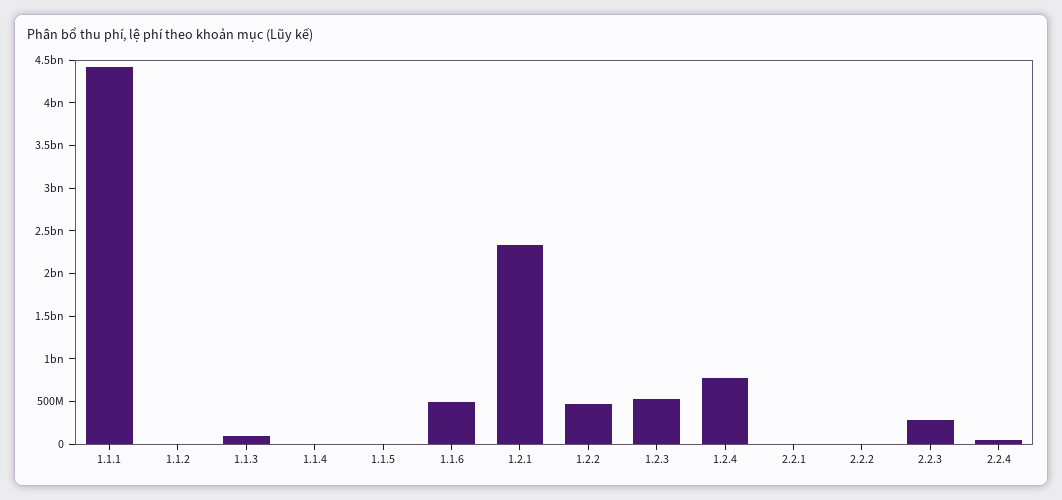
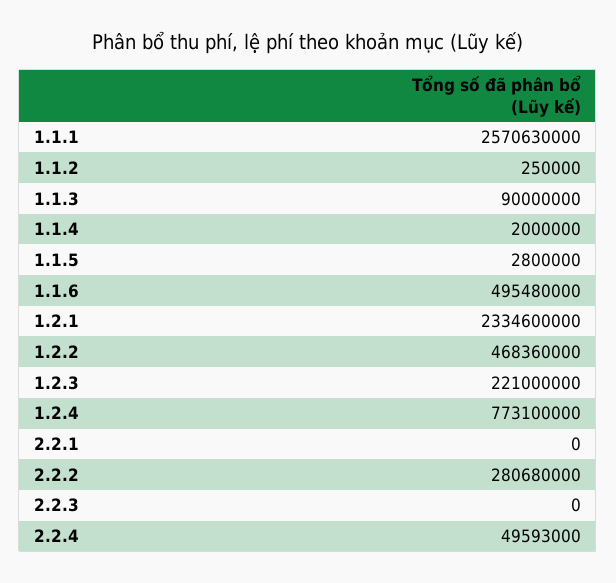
  {
-   "1.1.1": 4400000000,
+   "1.1.1": 2570630000,
    "1.1.2": 250000,
    "1.1.3": 90000000,
    "1.1.4": 2000000,
    "1.1.5": 2800000,
    "1.1.6": 495480000,
    "1.2.1": 2334600000,
    "1.2.2": 468360000,
-   "1.2.3": 500000000,
+   "1.2.3": 221000000,
    "1.2.4": 773100000,
    "2.2.1": 0,
-   "2.2.2": 0,
+   "2.2.2": 280680000,
-   "2.2.3": 300000000,
+   "2.2.3": 0,
    "2.2.4": 49593000
  }

